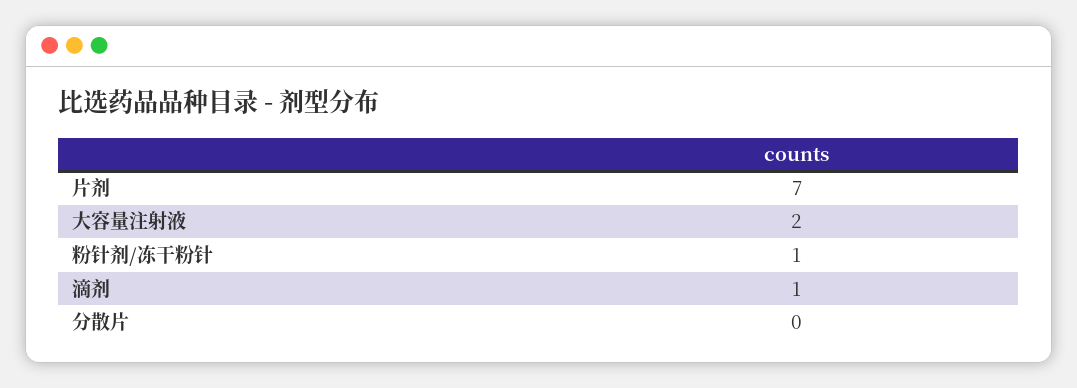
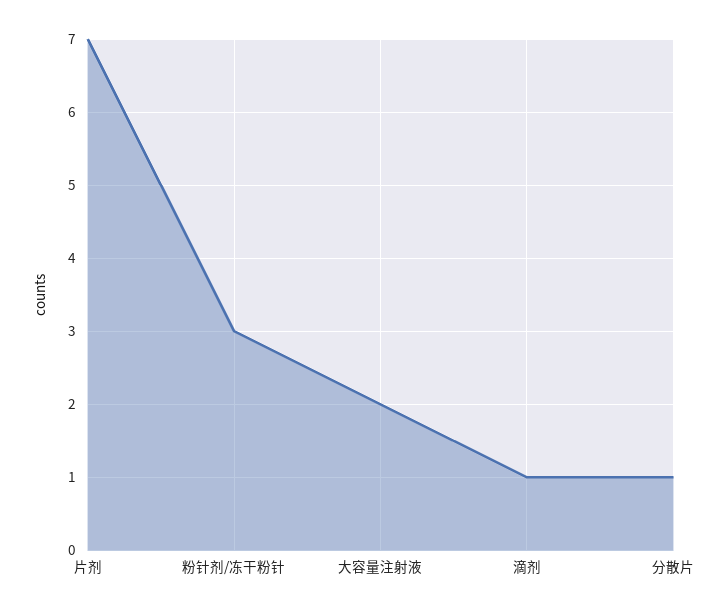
  {
    "片剂": 7,
    "大容量注射液": 2,
-   "粉针剂/冻干粉针": 1,
+   "粉针剂/冻干粉针": 3,
    "滴剂": 1,
-   "分散片": 0
+   "分散片": 1
  }

